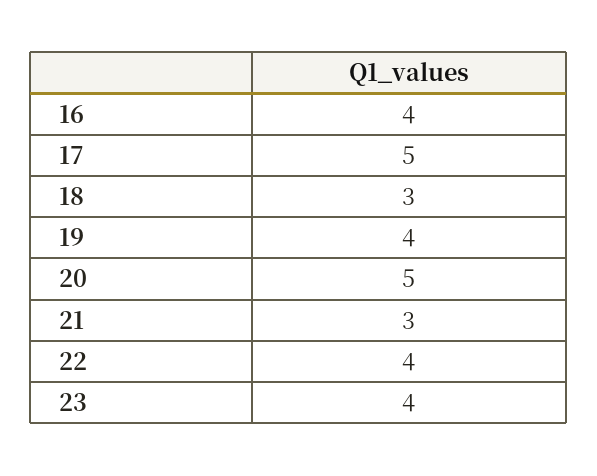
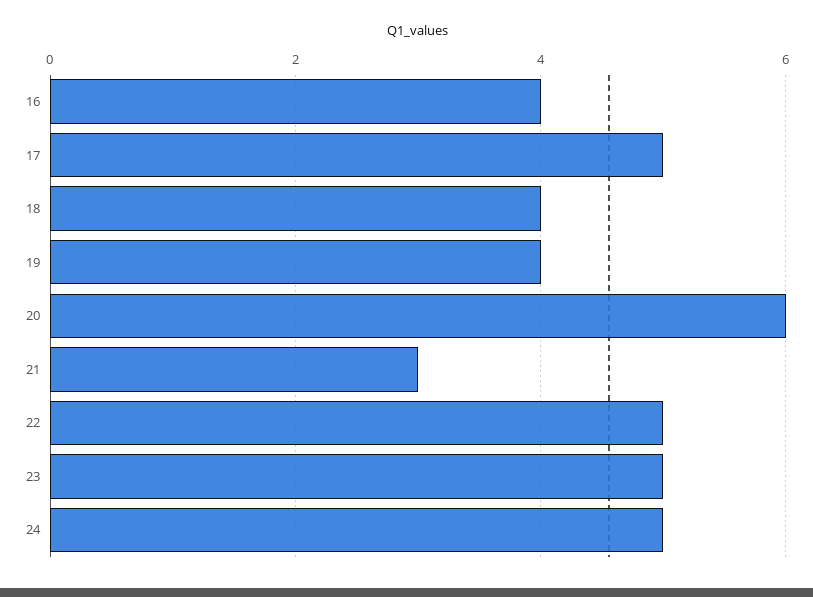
  {
    "16": 4,
    "17": 5,
-   "18": 3,
+   "18": 4,
    "19": 4,
-   "20": 5,
+   "20": 6,
    "21": 3,
-   "22": 4,
+   "22": 5,
-   "23": 4
+   "23": 5,
+   "24": 5
  }

